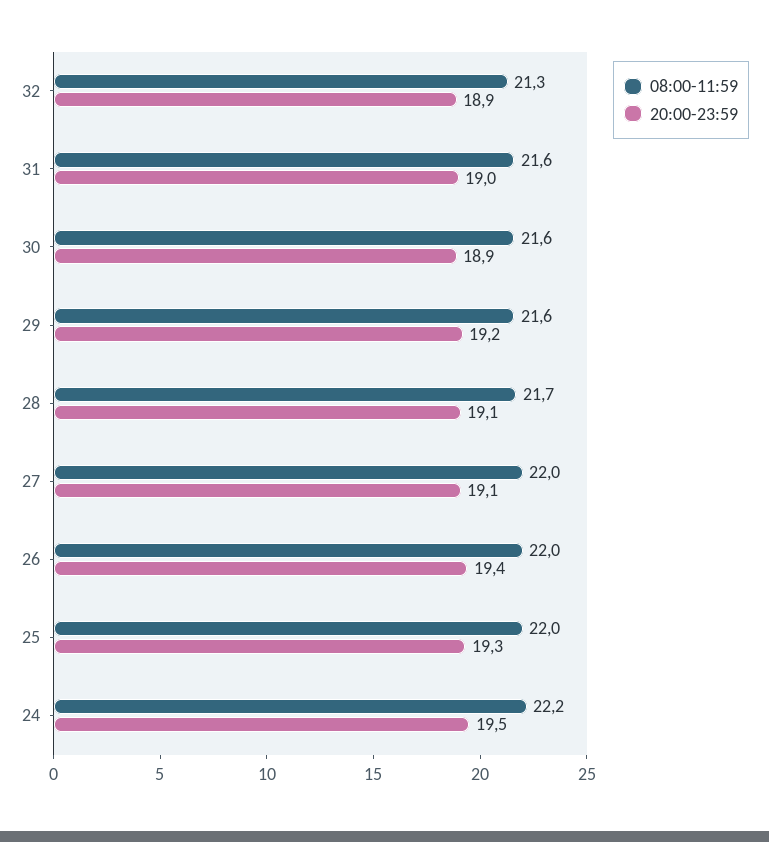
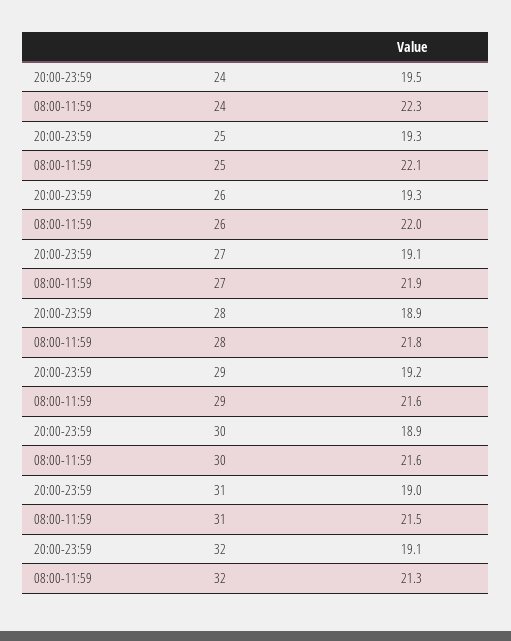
  {
    "08:00-11:59": {
      "32": 21.3,
-     "31": 21.6,
+     "31": 21.5,
      "30": 21.6,
      "29": 21.6,
-     "28": 21.7,
+     "28": 21.8,
-     "27": 22,
+     "27": 21.9,
      "26": 22,
-     "25": 22,
+     "25": 22.1,
-     "24": 22.2
+     "24": 22.3
    },
    "20:00-23:59": {
-     "32": 18.9,
+     "32": 19.1,
      "31": 19,
      "30": 18.9,
      "29": 19.2,
-     "28": 19.1,
+     "28": 18.9,
      "27": 19.1,
-     "26": 19.4,
+     "26": 19.3,
      "25": 19.3,
      "24": 19.5
    }
  }

